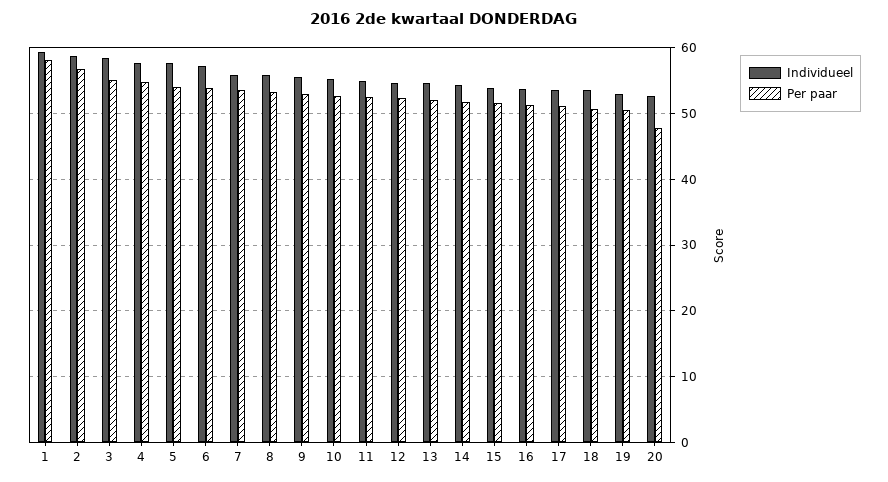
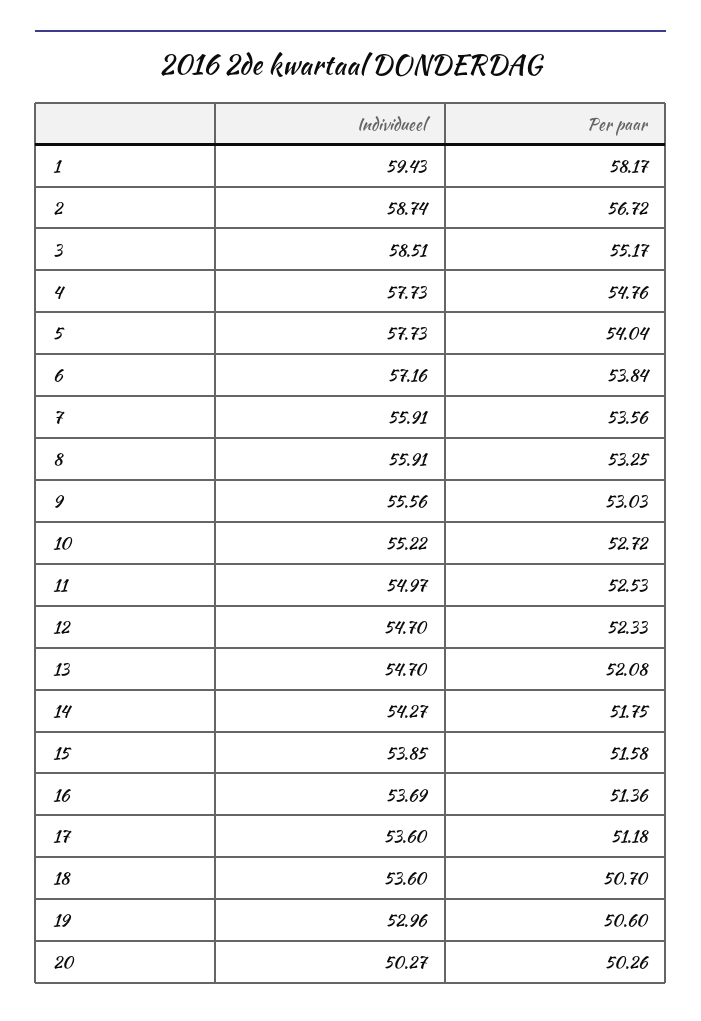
  {
    "Individueel": {
      "1": 59.43,
      "2": 58.74,
      "3": 58.51,
      "4": 57.73,
      "5": 57.73,
      "6": 57.16,
      "7": 55.91,
      "8": 55.91,
      "9": 55.56,
      "10": 55.22,
      "11": 54.97,
      "12": 54.7,
      "13": 54.7,
      "14": 54.27,
      "15": 53.85,
      "16": 53.69,
      "17": 53.6,
      "18": 53.6,
      "19": 52.96,
-     "20": 53
+     "20": 50.27
    },
    "Per paar": {
      "1": 58.17,
      "2": 56.72,
      "3": 55.17,
      "4": 54.76,
      "5": 54.04,
      "6": 53.84,
      "7": 53.56,
      "8": 53.25,
      "9": 53.03,
      "10": 52.72,
      "11": 52.53,
      "12": 52.33,
      "13": 52.08,
      "14": 51.75,
      "15": 51.58,
      "16": 51.36,
      "17": 51.18,
      "18": 50.7,
      "19": 50.6,
-     "20": 48
+     "20": 50.26
    }
  }

